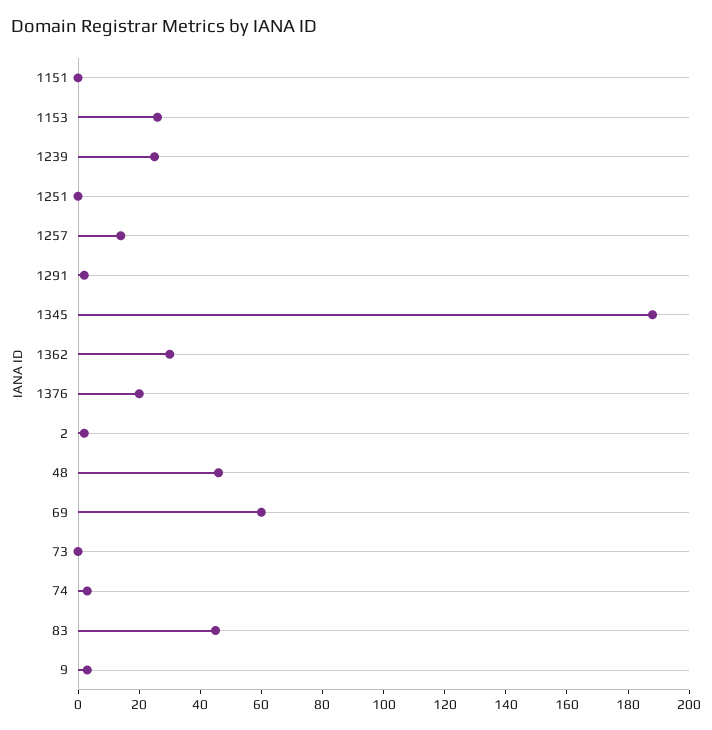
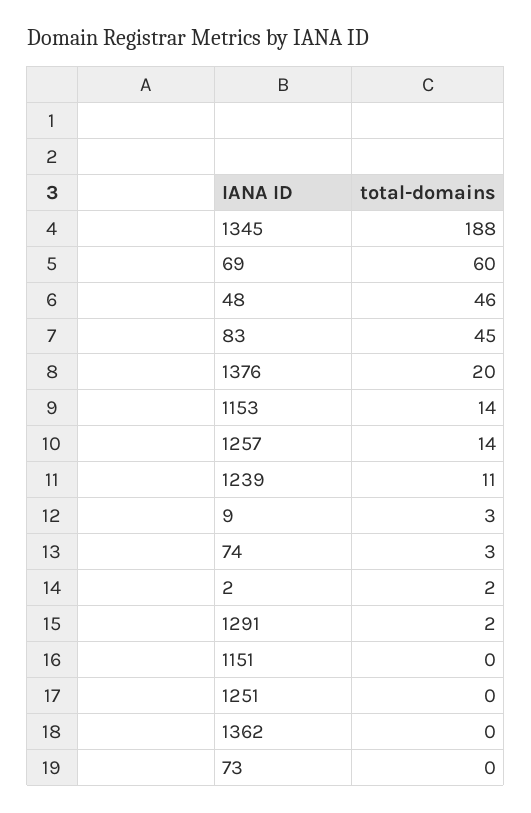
  {
    "1151": 0,
-   "1153": 25,
+   "1153": 14,
-   "1239": 25,
+   "1239": 11,
    "1251": 0,
    "1257": 14,
    "1291": 2,
    "1345": 188,
-   "1362": 30,
+   "1362": 0,
    "1376": 20,
    "2": 2,
    "48": 46,
    "69": 60,
    "73": 0,
    "74": 3,
    "83": 45,
    "9": 3
  }

